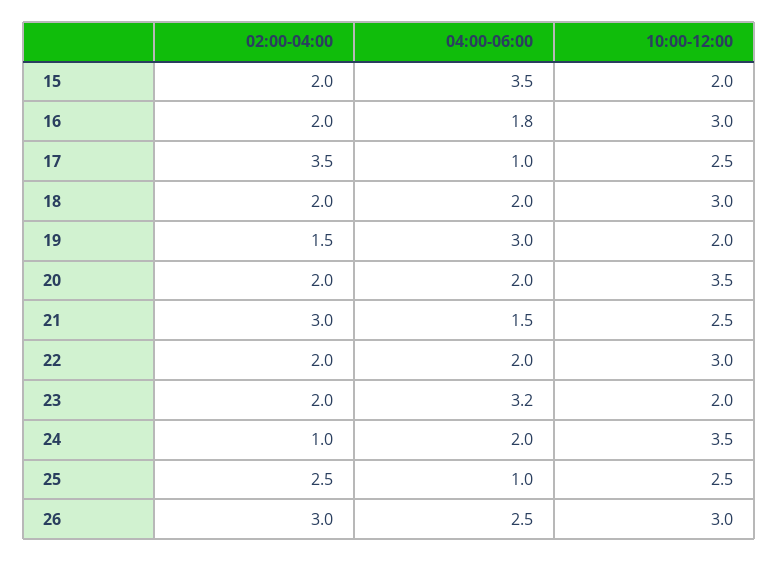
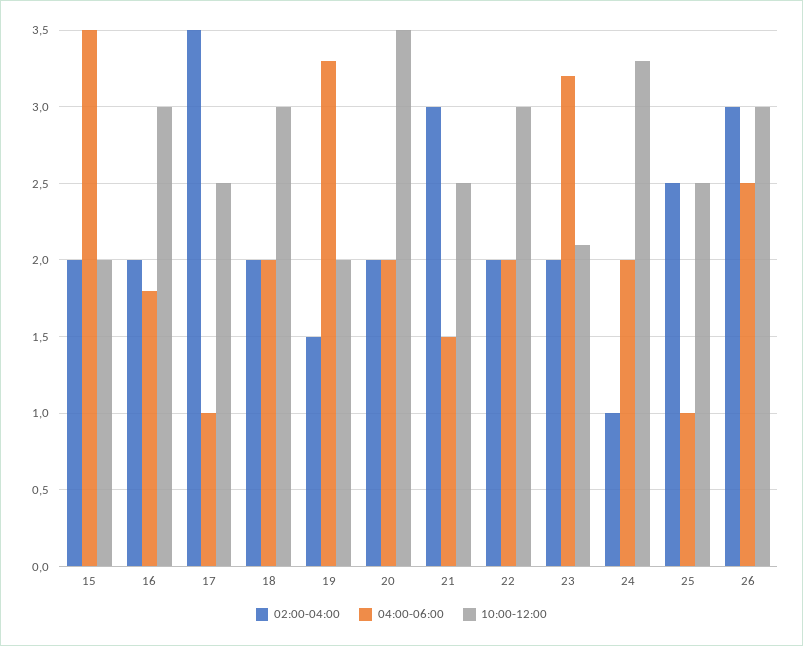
  {
    "02:00-04:00": {
      "15": 2,
      "16": 2,
      "17": 3.5,
      "18": 2,
      "19": 1.5,
      "20": 2,
      "21": 3,
      "22": 2,
      "23": 2,
      "24": 1,
      "25": 2.5,
      "26": 3
    },
    "04:00-06:00": {
      "15": 3.5,
      "16": 1.8,
      "17": 1,
      "18": 2,
-     "19": 3,
+     "19": 3.3,
      "20": 2,
      "21": 1.5,
      "22": 2,
      "23": 3.2,
      "24": 2,
      "25": 1,
      "26": 2.5
    },
    "10:00-12:00": {
      "15": 2,
      "16": 3,
      "17": 2.5,
      "18": 3,
      "19": 2,
      "20": 3.5,
      "21": 2.5,
      "22": 3,
-     "23": 2,
+     "23": 2.1,
-     "24": 3.5,
+     "24": 3.3,
      "25": 2.5,
      "26": 3
    }
  }

